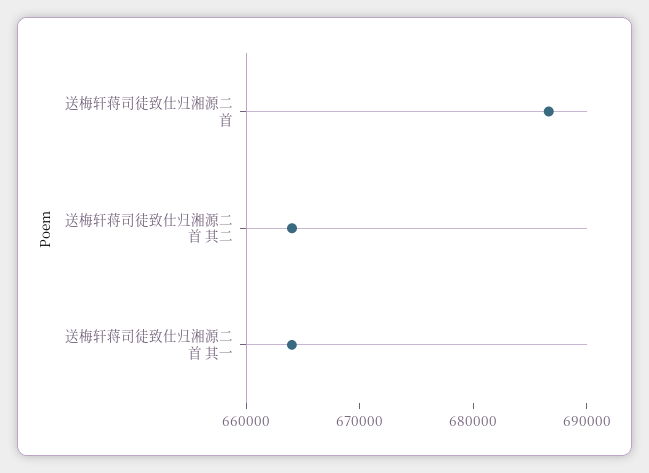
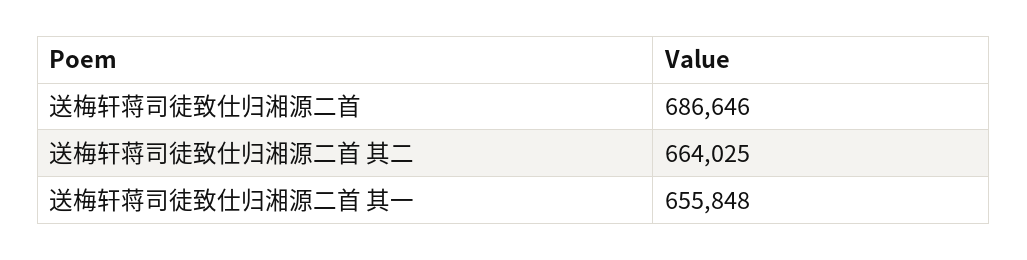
  {
    "送梅轩蒋司徒致仕归湘源二首": 686646,
    "送梅轩蒋司徒致仕归湘源二首 其二": 664025,
-   "送梅轩蒋司徒致仕归湘源二首 其一": 664000
+   "送梅轩蒋司徒致仕归湘源二首 其一": 655848
  }

